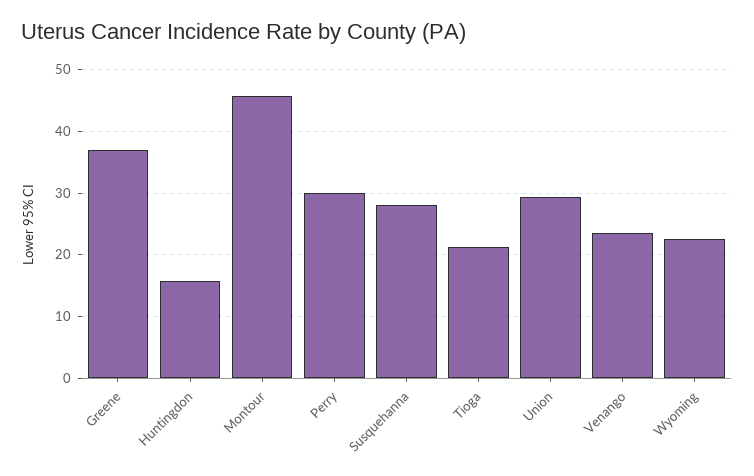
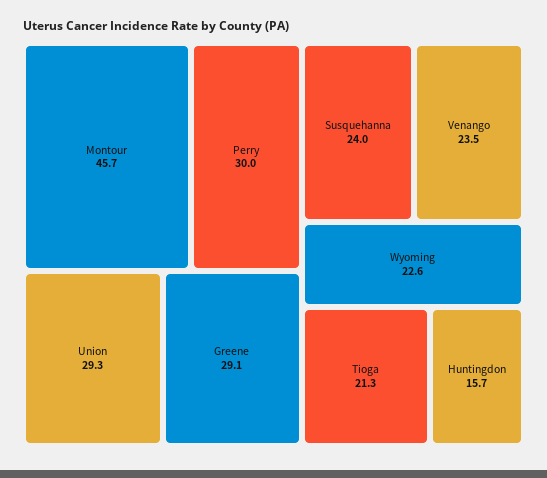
  {
-   "Greene": 37,
+   "Greene": 29.1,
    "Huntingdon": 15.7,
    "Montour": 45.7,
    "Perry": 30,
-   "Susquehanna": 28,
+   "Susquehanna": 24,
    "Tioga": 21.3,
    "Union": 29.3,
    "Venango": 23.5,
    "Wyoming": 22.6
  }

